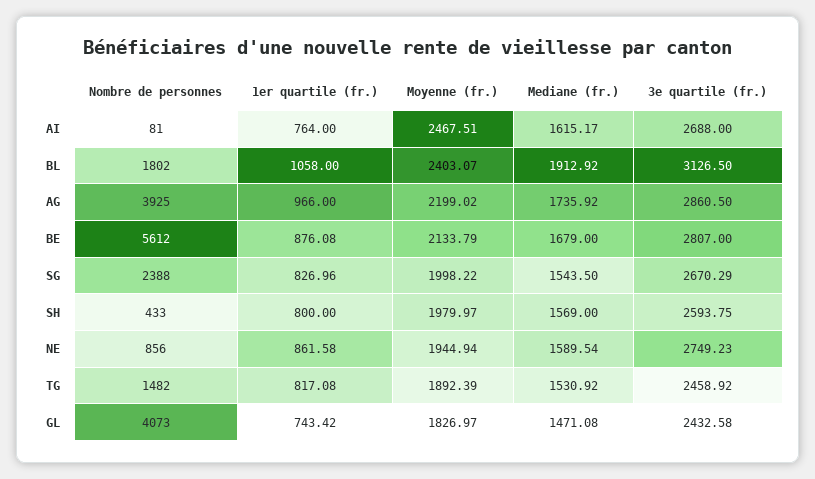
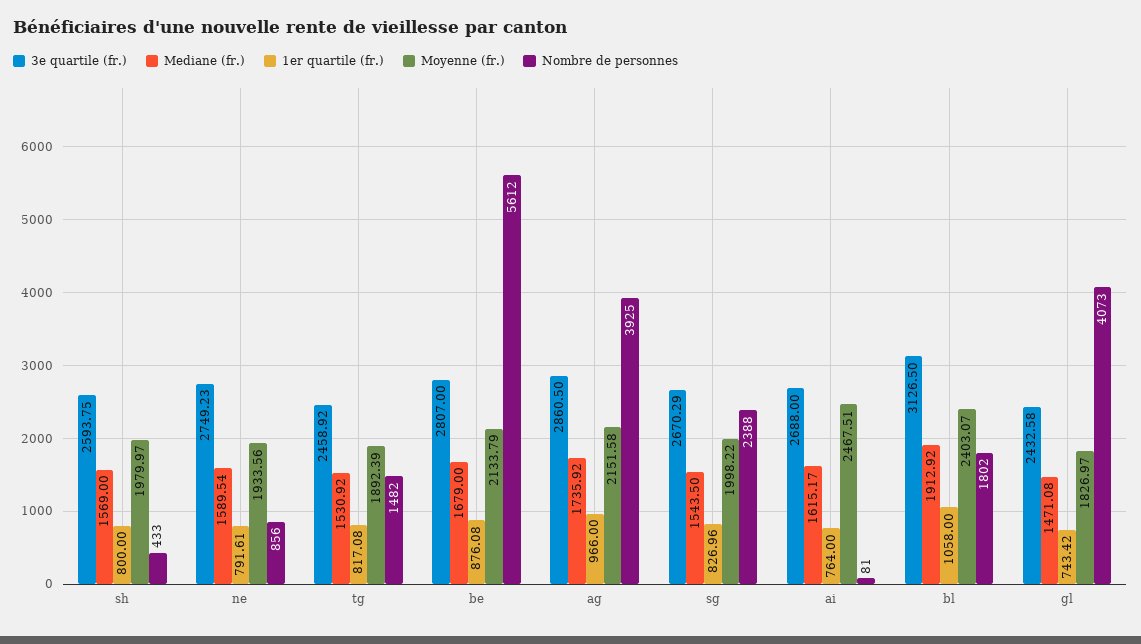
  {
    "Nombre de personnes": {
      "AI": 81,
      "BL": 1802,
      "AG": 3925,
      "BE": 5612,
      "SG": 2388,
      "SH": 433,
      "NE": 856,
      "TG": 1482,
      "GL": 4073
    },
    "1er quartile (fr.)": {
      "AI": 764,
      "BL": 1058,
      "AG": 966,
      "BE": 876.08,
      "SG": 826.96,
      "SH": 800,
-     "NE": 861.58,
+     "NE": 791.61,
      "TG": 817.08,
      "GL": 743.42
    },
    "Moyenne (fr.)": {
      "AI": 2467.51,
      "BL": 2403.07,
-     "AG": 2199.02,
+     "AG": 2151.58,
      "BE": 2133.79,
      "SG": 1998.22,
      "SH": 1979.97,
-     "NE": 1944.94,
+     "NE": 1933.56,
      "TG": 1892.39,
      "GL": 1826.97
    },
    "Mediane (fr.)": {
      "AI": 1615.17,
      "BL": 1912.92,
      "AG": 1735.92,
      "BE": 1679,
      "SG": 1543.5,
      "SH": 1569,
      "NE": 1589.54,
      "TG": 1530.92,
      "GL": 1471.08
    },
    "3e quartile (fr.)": {
      "AI": 2688,
      "BL": 3126.5,
      "AG": 2860.5,
      "BE": 2807,
      "SG": 2670.29,
      "SH": 2593.75,
      "NE": 2749.23,
      "TG": 2458.92,
      "GL": 2432.58
    }
  }

